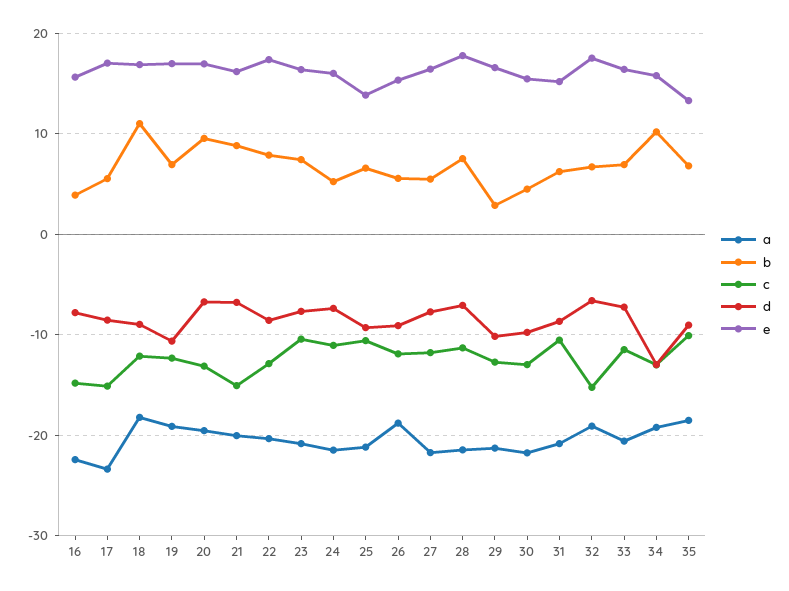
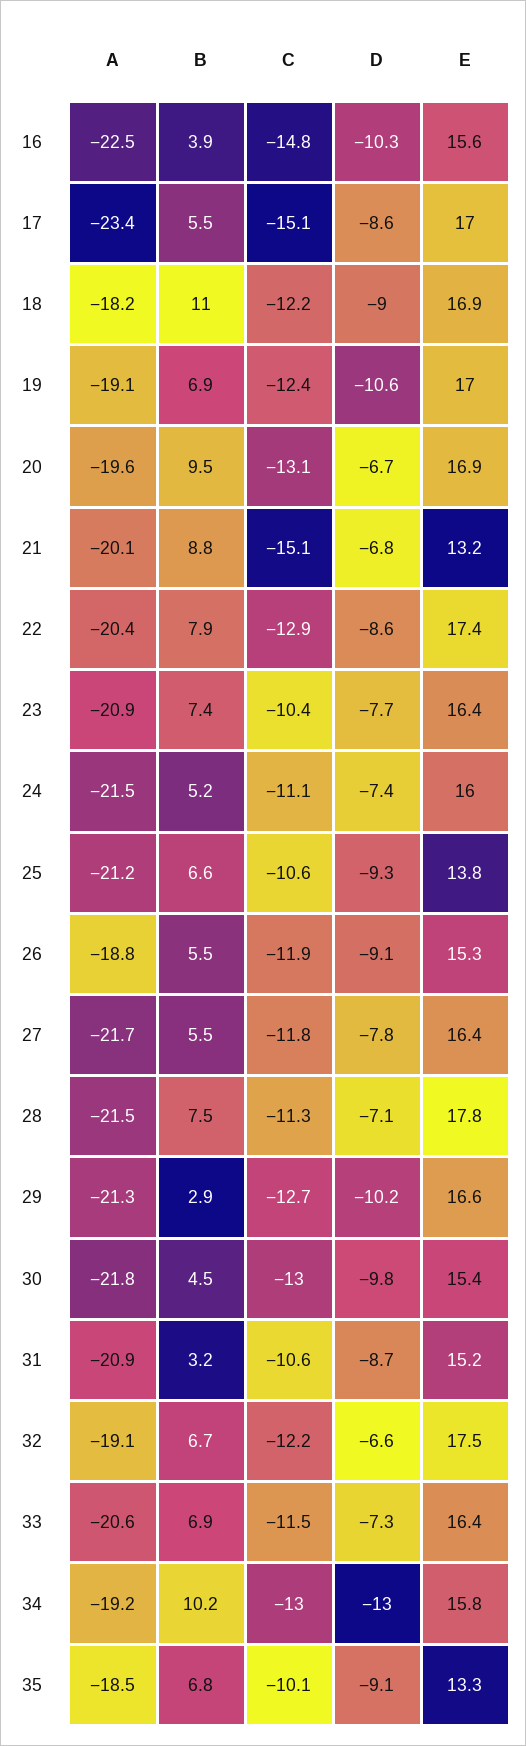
  {
    "a": {
      "16": -22.5,
      "17": -23.4,
      "18": -18.2,
      "19": -19.1,
      "20": -19.6,
      "21": -20.1,
      "22": -20.4,
      "23": -20.9,
      "24": -21.5,
      "25": -21.2,
      "26": -18.8,
      "27": -21.7,
      "28": -21.5,
      "29": -21.3,
      "30": -21.8,
      "31": -20.9,
      "32": -19.1,
      "33": -20.6,
      "34": -19.2,
      "35": -18.5
    },
    "b": {
      "16": 3.9,
      "17": 5.5,
      "18": 11,
      "19": 6.9,
      "20": 9.5,
      "21": 8.8,
      "22": 7.9,
      "23": 7.4,
      "24": 5.2,
      "25": 6.6,
      "26": 5.5,
      "27": 5.5,
      "28": 7.5,
      "29": 2.9,
      "30": 4.5,
-     "31": 6,
+     "31": 3.2,
      "32": 6.7,
      "33": 6.9,
      "34": 10.2,
      "35": 6.8
    },
    "c": {
      "16": -14.8,
      "17": -15.1,
      "18": -12.2,
      "19": -12.4,
      "20": -13.1,
      "21": -15.1,
      "22": -12.9,
      "23": -10.4,
      "24": -11.1,
      "25": -10.6,
      "26": -11.9,
      "27": -11.8,
      "28": -11.3,
      "29": -12.7,
      "30": -13,
      "31": -10.6,
-     "32": -15,
+     "32": -12.2,
      "33": -11.5,
      "34": -13,
      "35": -10.1
    },
    "d": {
-     "16": -8,
+     "16": -10.3,
      "17": -8.6,
      "18": -9,
      "19": -10.6,
      "20": -6.7,
      "21": -6.8,
      "22": -8.6,
      "23": -7.7,
      "24": -7.4,
      "25": -9.3,
      "26": -9.1,
      "27": -7.8,
      "28": -7.1,
      "29": -10.2,
      "30": -9.8,
      "31": -8.7,
      "32": -6.6,
      "33": -7.3,
      "34": -13,
      "35": -9.1
    },
    "e": {
      "16": 15.6,
      "17": 17,
      "18": 16.9,
      "19": 17,
      "20": 16.9,
-     "21": 16,
+     "21": 13.2,
      "22": 17.4,
      "23": 16.4,
      "24": 16,
      "25": 13.8,
      "26": 15.3,
      "27": 16.4,
      "28": 17.8,
      "29": 16.6,
      "30": 15.4,
      "31": 15.2,
      "32": 17.5,
      "33": 16.4,
      "34": 15.8,
      "35": 13.3
    }
  }

